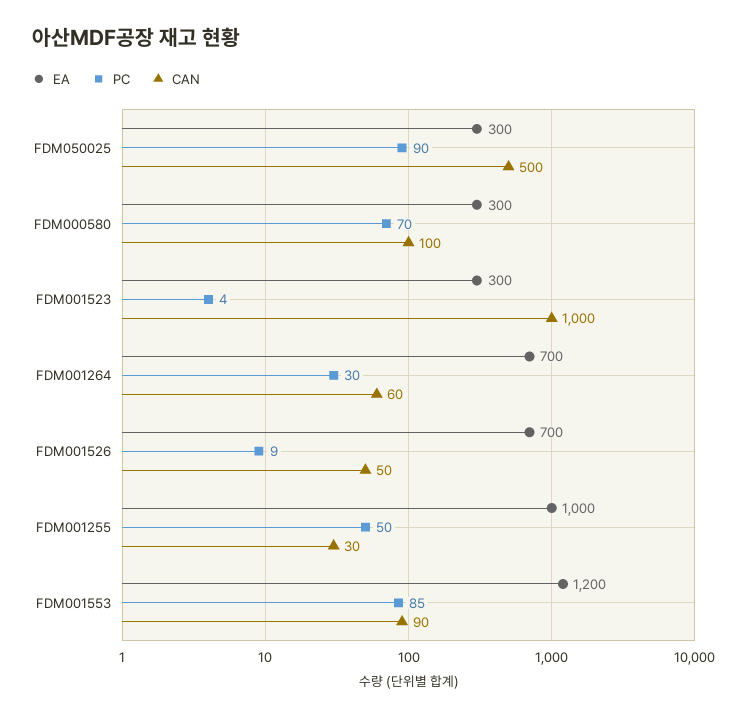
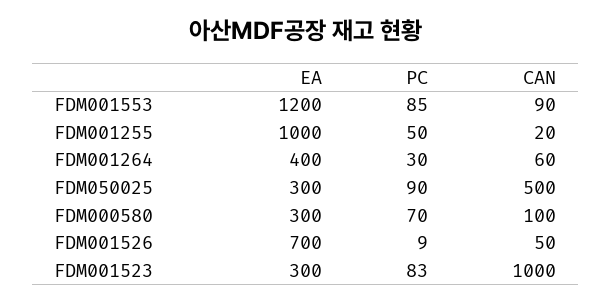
  {
    "EA": {
      "FDM050025": 300,
      "FDM000580": 300,
      "FDM001523": 300,
-     "FDM001264": 700,
+     "FDM001264": 400,
      "FDM001526": 700,
      "FDM001255": 1000,
      "FDM001553": 1200
    },
    "PC": {
      "FDM050025": 90,
      "FDM000580": 70,
-     "FDM001523": 4,
+     "FDM001523": 83,
      "FDM001264": 30,
      "FDM001526": 9,
      "FDM001255": 50,
      "FDM001553": 85
    },
    "CAN": {
      "FDM050025": 500,
      "FDM000580": 100,
      "FDM001523": 1000,
      "FDM001264": 60,
      "FDM001526": 50,
-     "FDM001255": 30,
+     "FDM001255": 20,
      "FDM001553": 90
    }
  }

